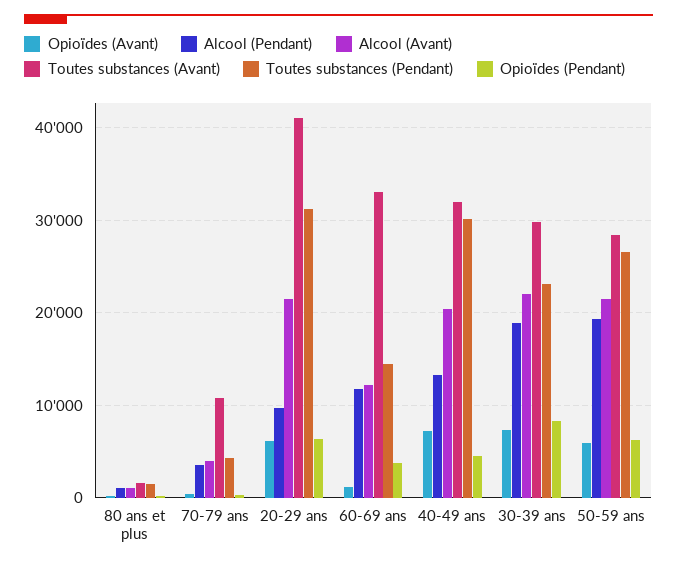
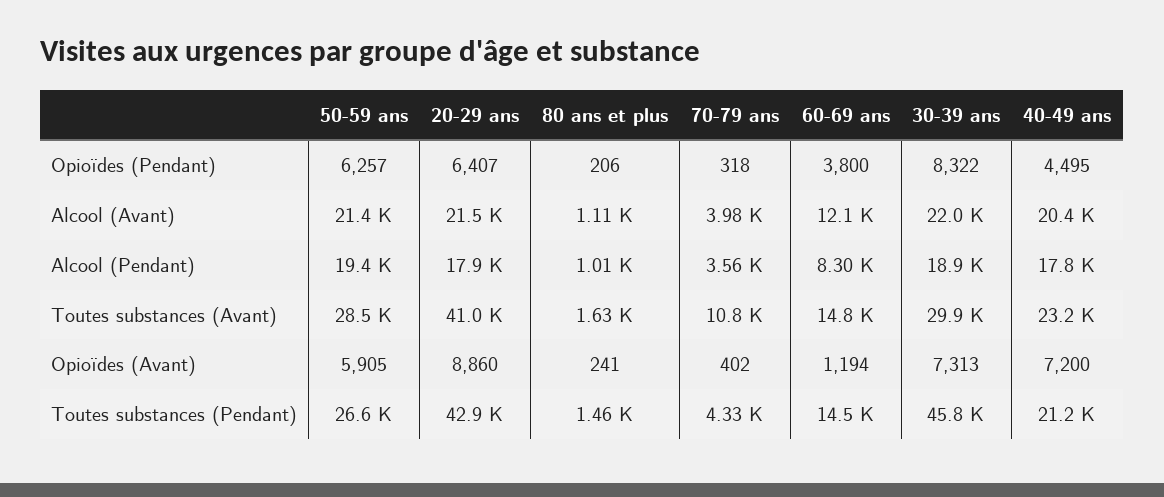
  {
    "Opioïdes (Avant)": {
      "80 ans et plus": 241,
      "70-79 ans": 402,
-     "20-29 ans": 6000,
+     "20-29 ans": 8860,
      "60-69 ans": 1194,
      "40-49 ans": 7200,
      "30-39 ans": 7313,
      "50-59 ans": 5905
    },
    "Alcool (Pendant)": {
      "80 ans et plus": 1010,
      "70-79 ans": 3560,
-     "20-29 ans": 10000,
+     "20-29 ans": 17900,
-     "60-69 ans": 12000,
+     "60-69 ans": 8300,
-     "40-49 ans": 13000,
+     "40-49 ans": 17800,
      "30-39 ans": 18900,
      "50-59 ans": 19400
    },
    "Alcool (Avant)": {
      "80 ans et plus": 1110,
      "70-79 ans": 3980,
      "20-29 ans": 21500,
      "60-69 ans": 12100,
      "40-49 ans": 20400,
      "30-39 ans": 22000,
      "50-59 ans": 21400
    },
    "Toutes substances (Avant)": {
      "80 ans et plus": 1630,
      "70-79 ans": 10800,
      "20-29 ans": 41000,
-     "60-69 ans": 33000,
+     "60-69 ans": 14800,
-     "40-49 ans": 32000,
+     "40-49 ans": 23200,
      "30-39 ans": 29900,
      "50-59 ans": 28500
    },
    "Toutes substances (Pendant)": {
      "80 ans et plus": 1460,
      "70-79 ans": 4330,
-     "20-29 ans": 31000,
+     "20-29 ans": 42900,
      "60-69 ans": 14500,
-     "40-49 ans": 30000,
+     "40-49 ans": 21200,
-     "30-39 ans": 23000,
+     "30-39 ans": 45800,
      "50-59 ans": 26600
    },
    "Opioïdes (Pendant)": {
      "80 ans et plus": 206,
      "70-79 ans": 318,
      "20-29 ans": 6407,
      "60-69 ans": 3800,
      "40-49 ans": 4495,
      "30-39 ans": 8322,
      "50-59 ans": 6257
    }
  }

